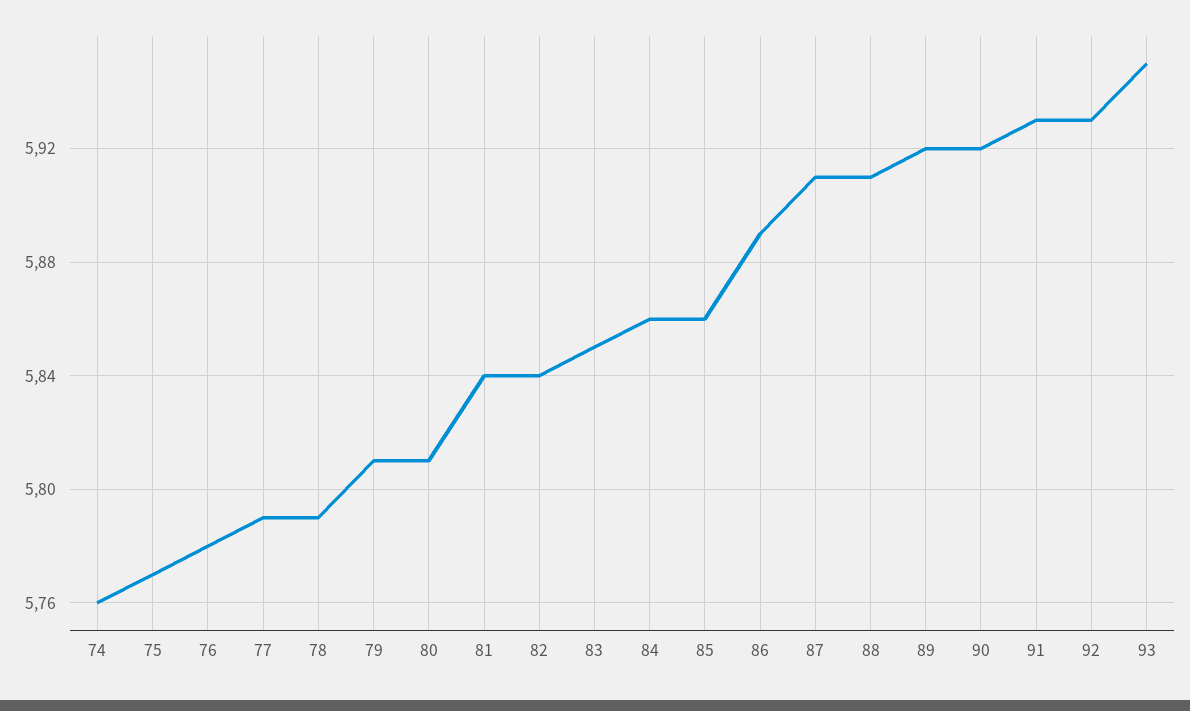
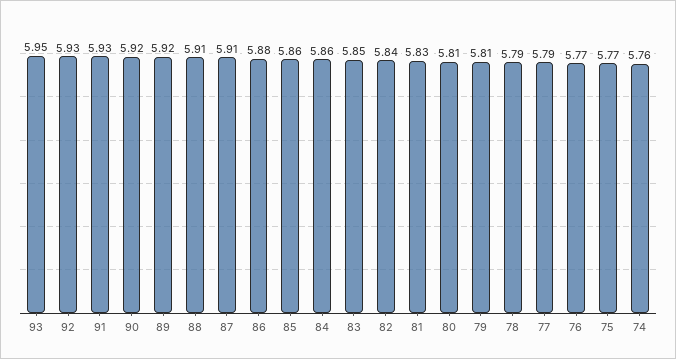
  {
    "74": 5.76,
    "75": 5.77,
-   "76": 5.78,
+   "76": 5.77,
    "77": 5.79,
    "78": 5.79,
    "79": 5.81,
    "80": 5.81,
-   "81": 5.84,
+   "81": 5.83,
    "82": 5.84,
    "83": 5.85,
    "84": 5.86,
    "85": 5.86,
-   "86": 5.89,
+   "86": 5.88,
    "87": 5.91,
    "88": 5.91,
    "89": 5.92,
    "90": 5.92,
    "91": 5.93,
    "92": 5.93,
    "93": 5.95
  }

